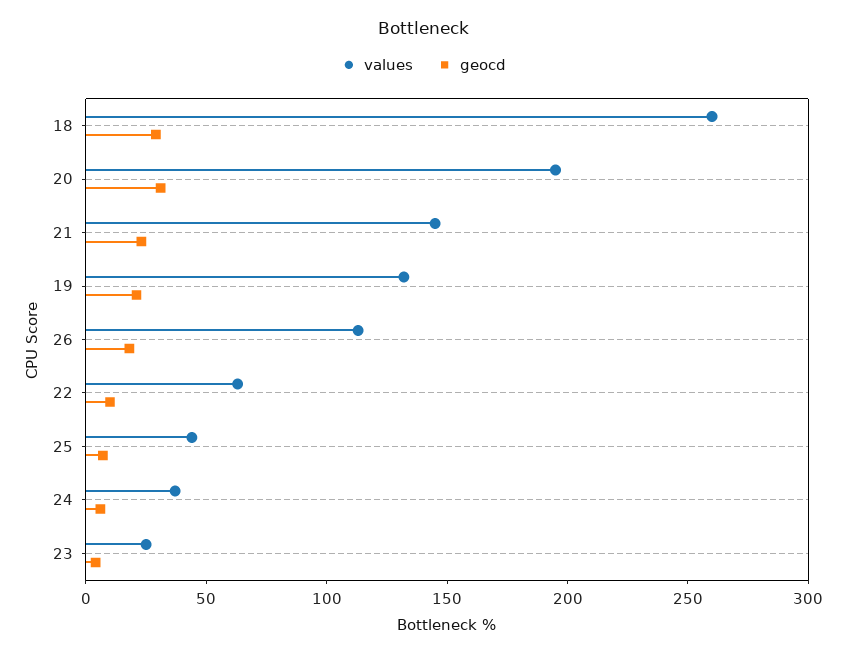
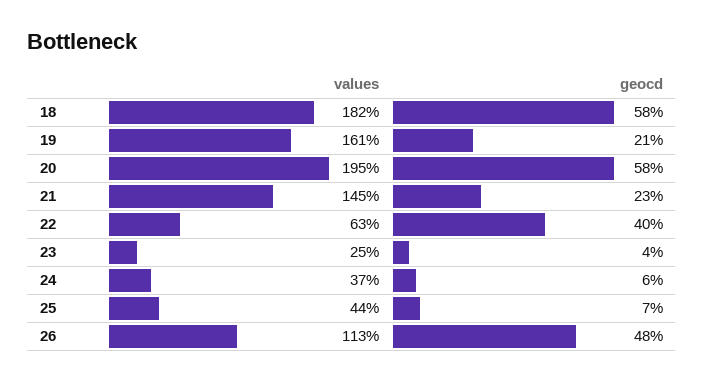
  {
    "values": {
-     "18": 260,
+     "18": 182,
      "20": 195,
      "21": 145,
-     "19": 130,
+     "19": 161,
      "26": 113,
      "22": 63,
      "25": 44,
      "24": 37,
      "23": 25
    },
    "geocd": {
-     "18": 30,
+     "18": 58,
-     "20": 30,
+     "20": 58,
      "21": 23,
      "19": 21,
-     "26": 20,
+     "26": 48,
-     "22": 10,
+     "22": 40,
      "25": 7,
      "24": 6,
      "23": 4
    }
  }

